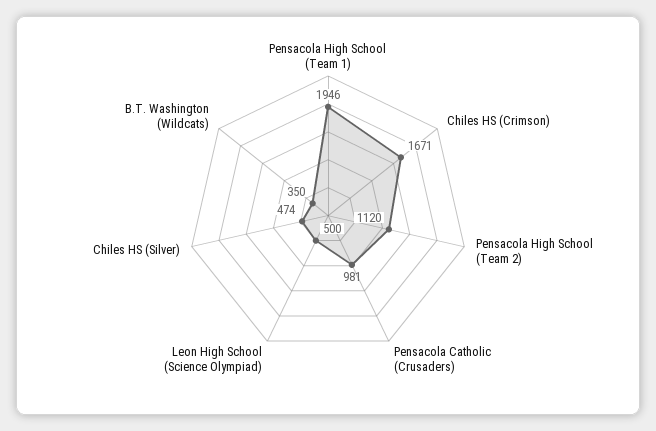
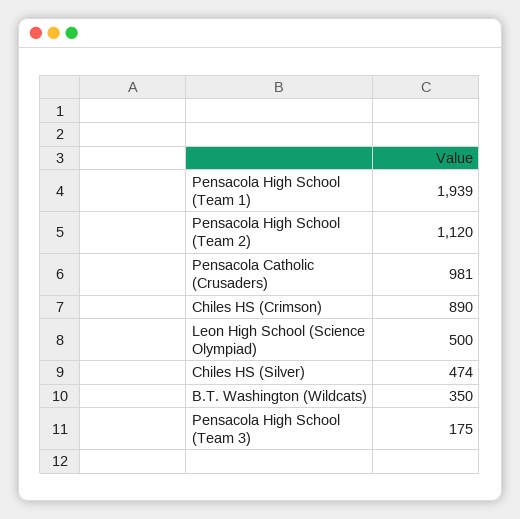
  {
-   "Pensacola High School (Team 1)": 1946,
+   "Pensacola High School (Team 1)": 1939,
-   "Chiles HS (Crimson)": 1671,
+   "Chiles HS (Crimson)": 890,
    "Pensacola High School (Team 2)": 1120,
    "Pensacola Catholic (Crusaders)": 981,
    "Leon High School (Science Olympiad)": 500,
    "Chiles HS (Silver)": 474,
-   "B.T. Washington (Wildcats)": 350
+   "B.T. Washington (Wildcats)": 350,
+   "Pensacola High School (Team 3)": 175
  }

